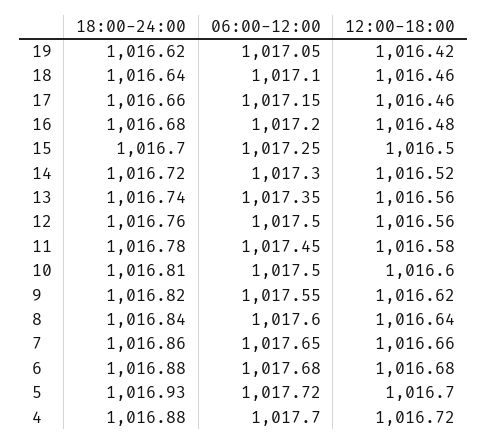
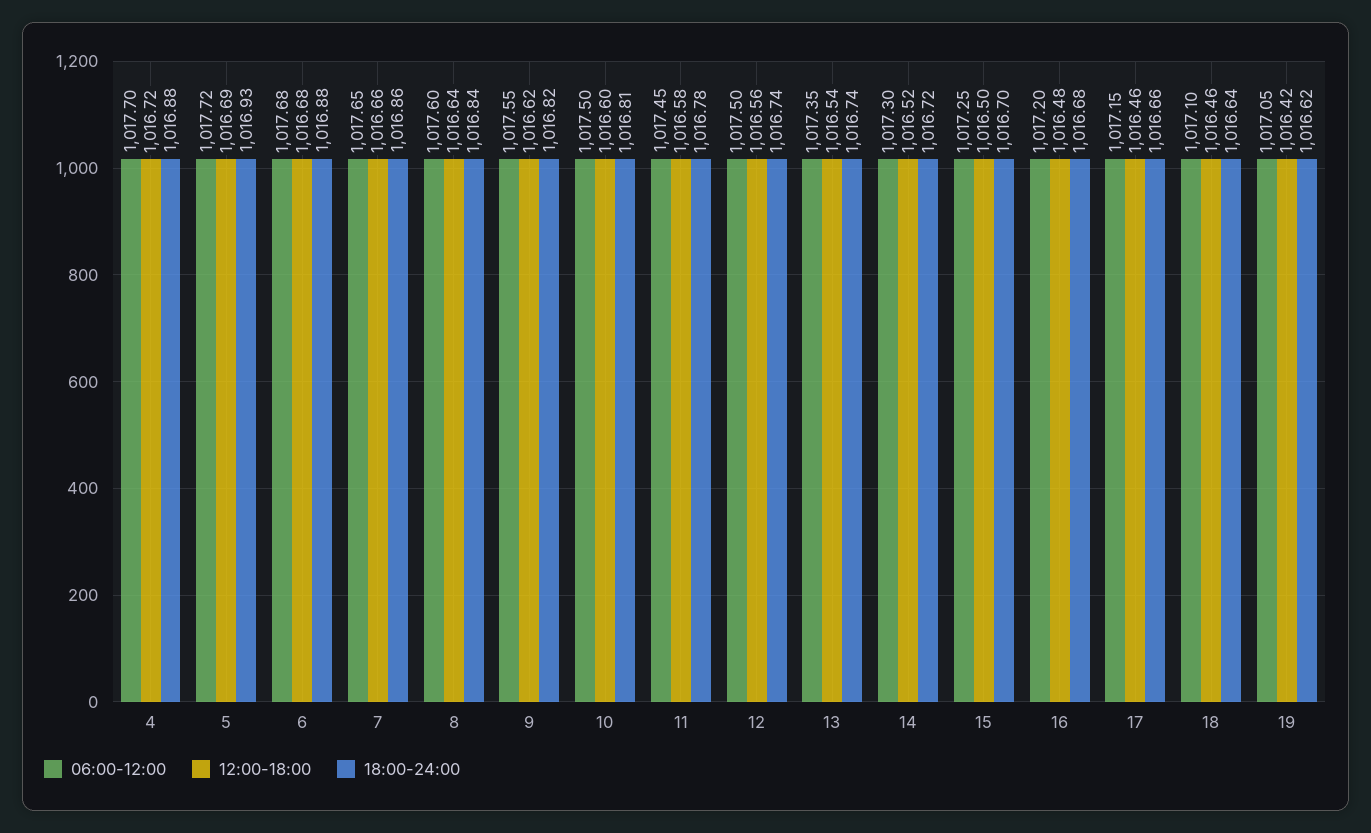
  {
    "18:00-24:00": {
      "19": 1016.62,
      "18": 1016.64,
      "17": 1016.66,
      "16": 1016.68,
      "15": 1016.7,
      "14": 1016.72,
      "13": 1016.74,
-     "12": 1016.76,
+     "12": 1016.74,
      "11": 1016.78,
      "10": 1016.81,
      "9": 1016.82,
      "8": 1016.84,
      "7": 1016.86,
      "6": 1016.88,
      "5": 1016.93,
      "4": 1016.88
    },
    "06:00-12:00": {
      "19": 1017.05,
      "18": 1017.1,
      "17": 1017.15,
      "16": 1017.2,
      "15": 1017.25,
      "14": 1017.3,
      "13": 1017.35,
      "12": 1017.5,
      "11": 1017.45,
      "10": 1017.5,
      "9": 1017.55,
      "8": 1017.6,
      "7": 1017.65,
      "6": 1017.68,
      "5": 1017.72,
      "4": 1017.7
    },
    "12:00-18:00": {
      "19": 1016.42,
      "18": 1016.46,
      "17": 1016.46,
      "16": 1016.48,
      "15": 1016.5,
      "14": 1016.52,
-     "13": 1016.56,
+     "13": 1016.54,
      "12": 1016.56,
      "11": 1016.58,
      "10": 1016.6,
      "9": 1016.62,
      "8": 1016.64,
      "7": 1016.66,
      "6": 1016.68,
-     "5": 1016.7,
+     "5": 1016.69,
      "4": 1016.72
    }
  }

